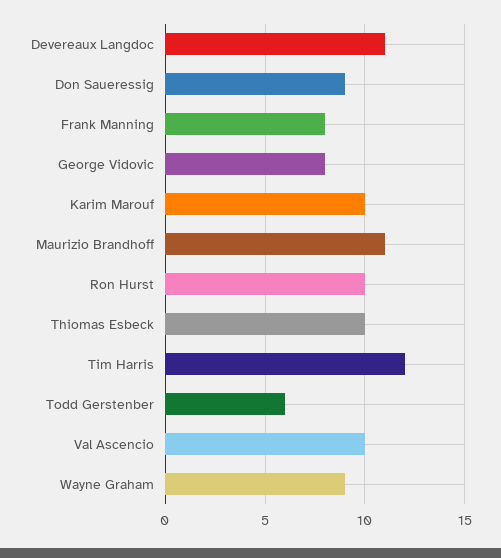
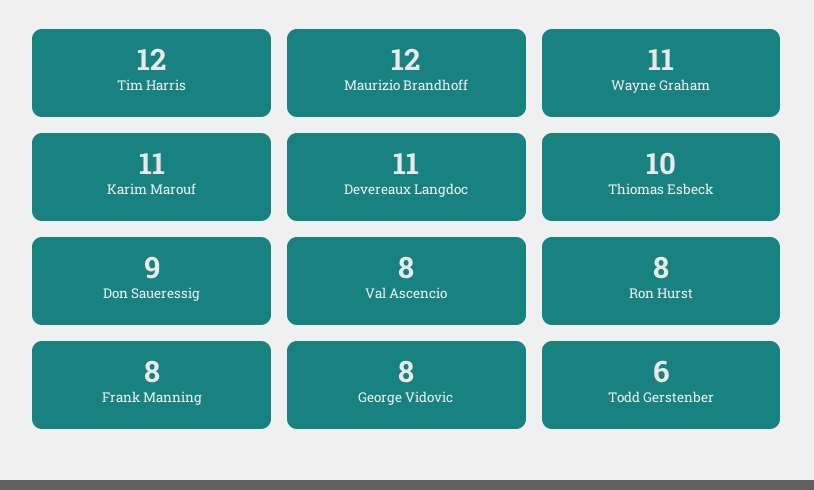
  {
    "Devereaux Langdoc": 11,
    "Don Saueressig": 9,
    "Frank Manning": 8,
    "George Vidovic": 8,
-   "Karim Marouf": 10,
+   "Karim Marouf": 11,
-   "Maurizio Brandhoff": 11,
+   "Maurizio Brandhoff": 12,
-   "Ron Hurst": 10,
+   "Ron Hurst": 8,
    "Thiomas Esbeck": 10,
    "Tim Harris": 12,
    "Todd Gerstenber": 6,
-   "Val Ascencio": 10,
+   "Val Ascencio": 8,
-   "Wayne Graham": 9
+   "Wayne Graham": 11
  }

